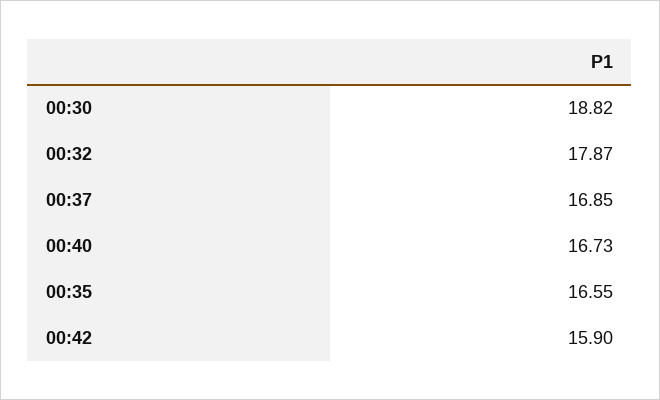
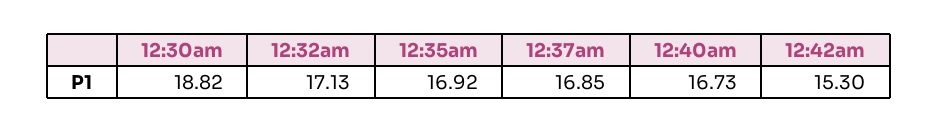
  {
    "00:30": 18.82,
-   "00:32": 17.87,
+   "00:32": 17.13,
    "00:37": 16.85,
    "00:40": 16.73,
-   "00:35": 16.55,
+   "00:35": 16.92,
-   "00:42": 15.9
+   "00:42": 15.3
  }

